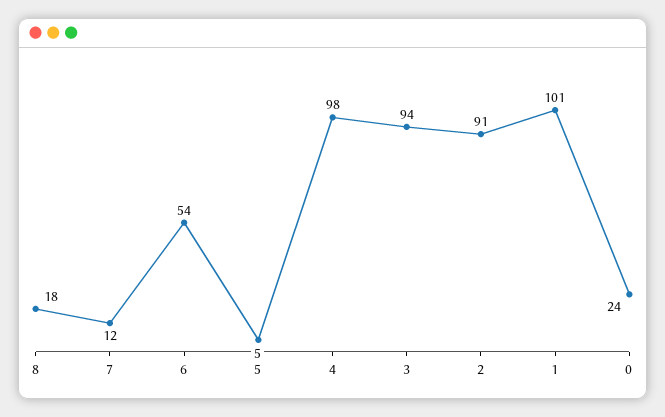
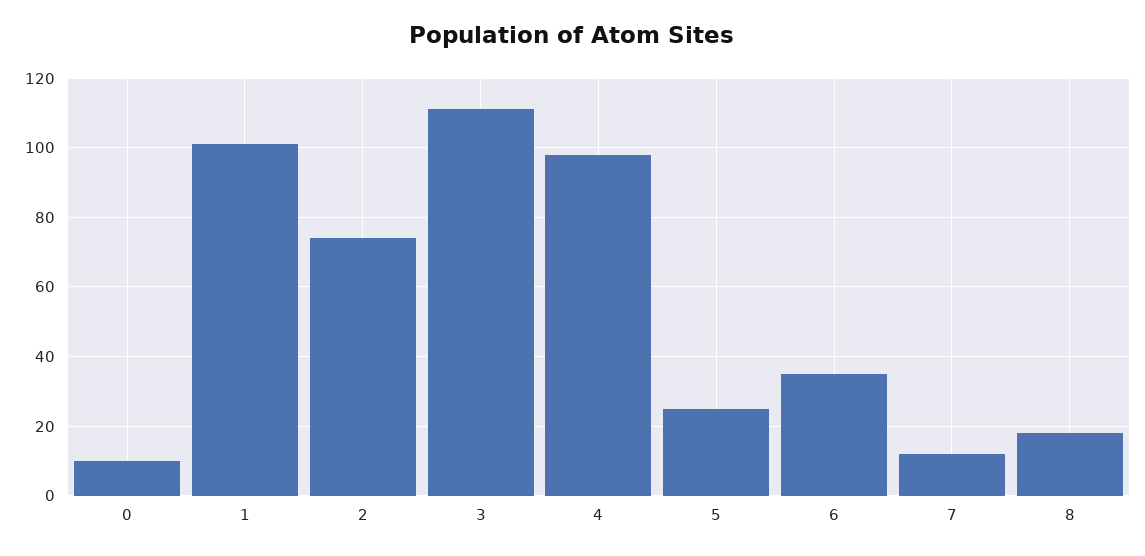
  {
    "8": 18,
    "7": 12,
-   "6": 54,
+   "6": 35,
-   "5": 5,
+   "5": 25,
    "4": 98,
-   "3": 94,
+   "3": 110,
-   "2": 91,
+   "2": 75,
    "1": 101,
-   "0": 24
+   "0": 10
  }

